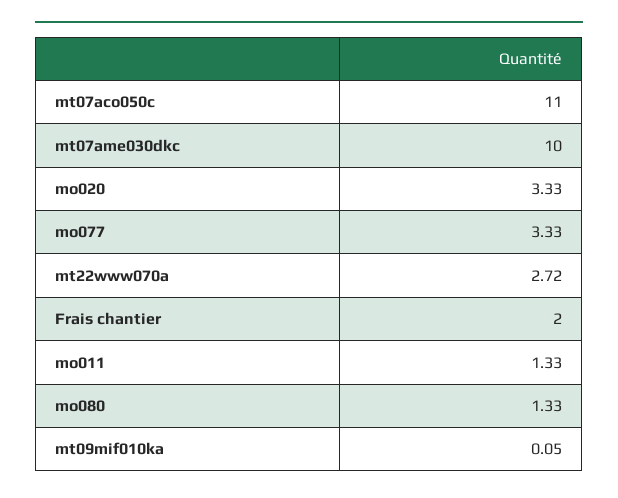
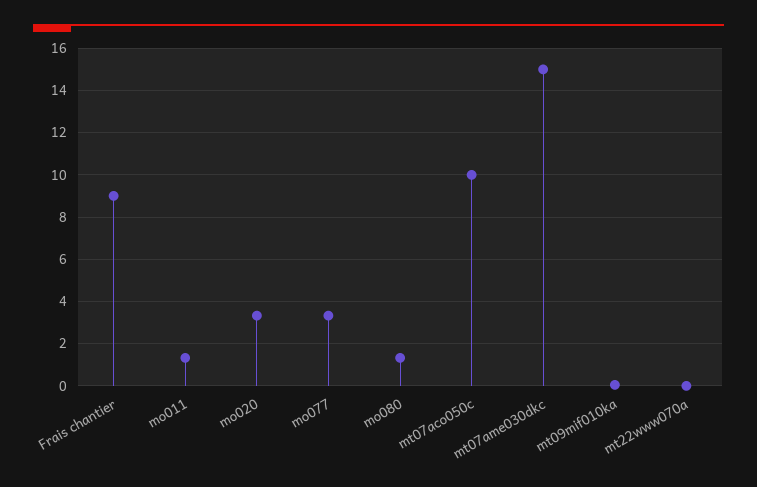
  {
-   "mt07aco050c": 11,
+   "mt07aco050c": 10,
-   "mt07ame030dkc": 10,
+   "mt07ame030dkc": 15,
    "mo020": 3.33,
    "mo077": 3.33,
-   "mt22www070a": 2.72,
+   "mt22www070a": 0,
-   "Frais chantier": 2,
+   "Frais chantier": 9,
    "mo011": 1.33,
    "mo080": 1.33,
    "mt09mif010ka": 0.05
  }

